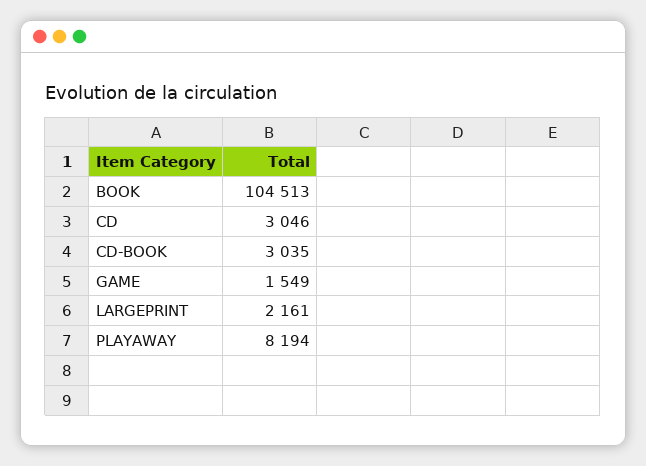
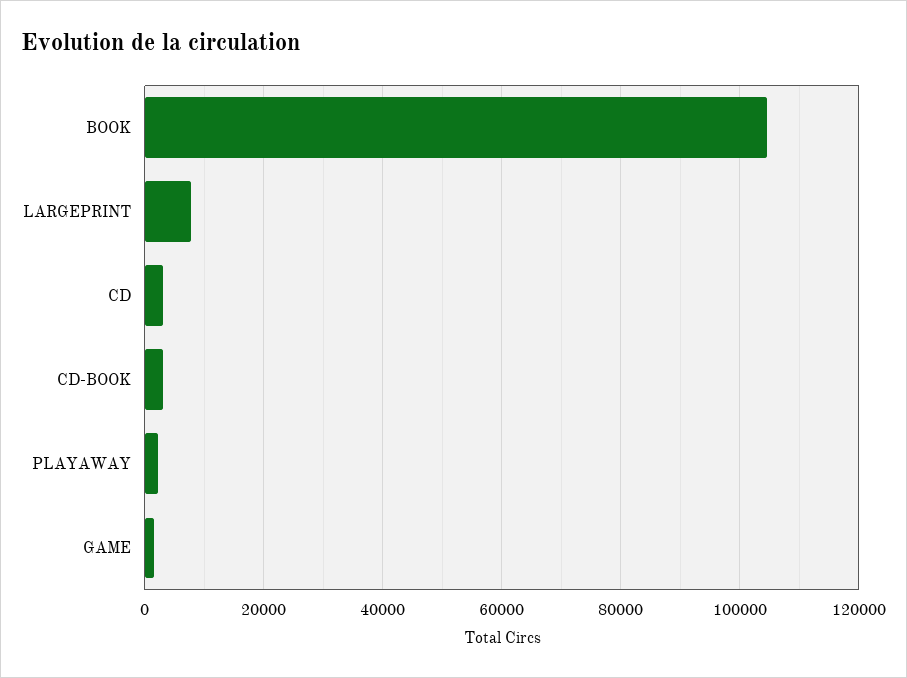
  {
    "BOOK": 104513,
    "CD": 3046,
    "CD-BOOK": 3035,
    "GAME": 1549,
-   "LARGEPRINT": 2161,
+   "LARGEPRINT": 8000,
-   "PLAYAWAY": 8194
+   "PLAYAWAY": 2000
  }

